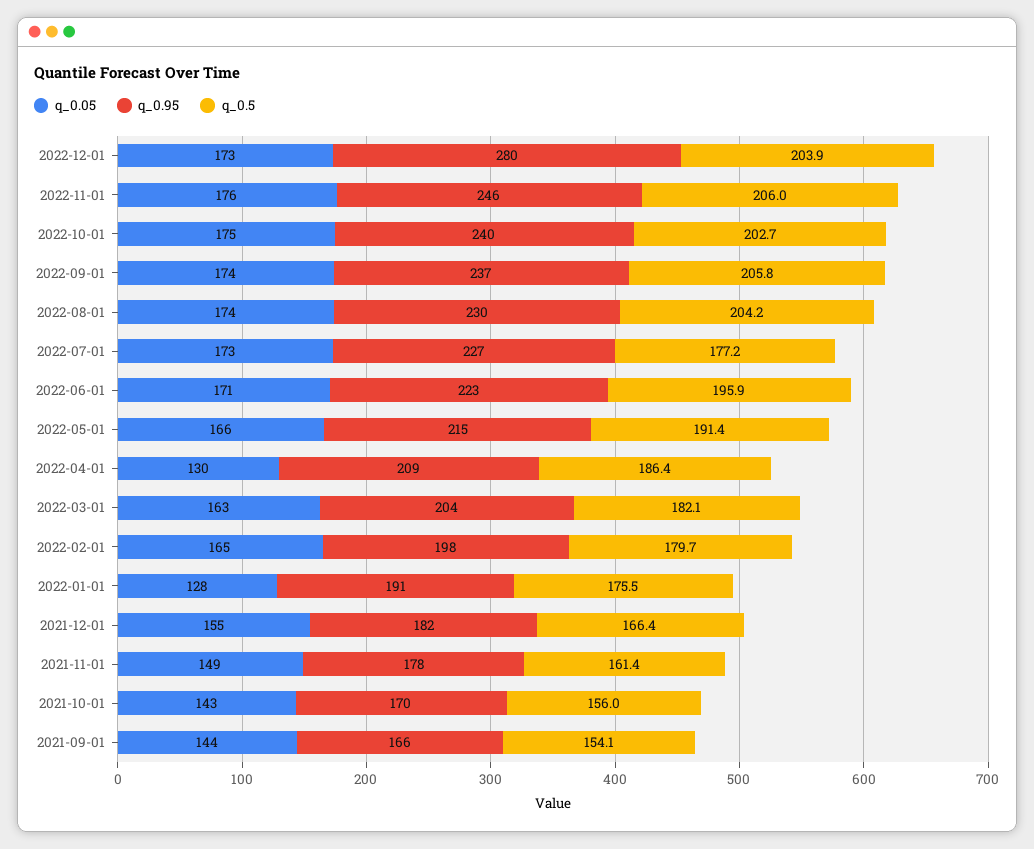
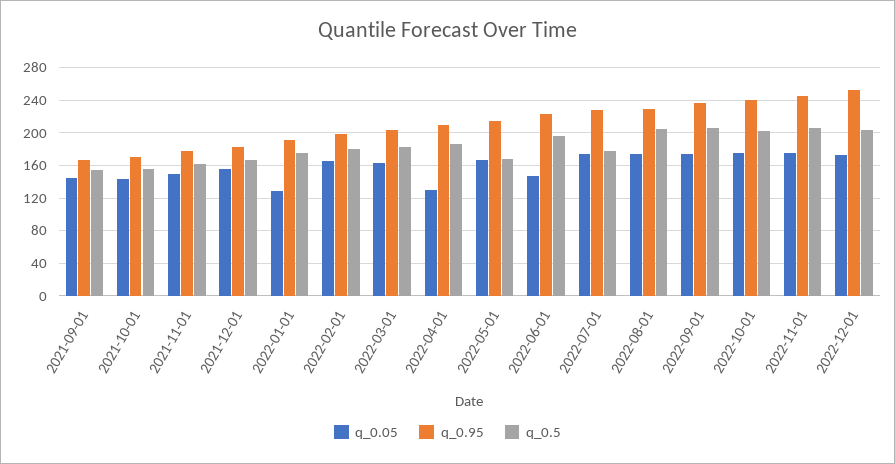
  {
    "q_0.05": {
      "2022-12-01": 173,
      "2022-11-01": 176,
      "2022-10-01": 175,
      "2022-09-01": 174,
      "2022-08-01": 174,
      "2022-07-01": 173,
-     "2022-06-01": 171,
+     "2022-06-01": 150,
      "2022-05-01": 166,
      "2022-04-01": 130,
      "2022-03-01": 163,
      "2022-02-01": 165,
      "2022-01-01": 128,
      "2021-12-01": 155,
      "2021-11-01": 149,
      "2021-10-01": 143,
      "2021-09-01": 144
    },
    "q_0.95": {
-     "2022-12-01": 280,
+     "2022-12-01": 250,
      "2022-11-01": 246,
      "2022-10-01": 240,
      "2022-09-01": 237,
      "2022-08-01": 230,
      "2022-07-01": 227,
      "2022-06-01": 223,
      "2022-05-01": 215,
      "2022-04-01": 209,
      "2022-03-01": 204,
      "2022-02-01": 198,
      "2022-01-01": 191,
      "2021-12-01": 182,
      "2021-11-01": 178,
      "2021-10-01": 170,
      "2021-09-01": 166
    },
    "q_0.5": {
      "2022-12-01": 203.9,
      "2022-11-01": 206,
      "2022-10-01": 202.7,
      "2022-09-01": 205.8,
      "2022-08-01": 204.2,
      "2022-07-01": 177.2,
      "2022-06-01": 195.9,
-     "2022-05-01": 191.4,
+     "2022-05-01": 170,
      "2022-04-01": 186.4,
      "2022-03-01": 182.1,
      "2022-02-01": 179.7,
      "2022-01-01": 175.5,
      "2021-12-01": 166.4,
      "2021-11-01": 161.4,
      "2021-10-01": 156,
      "2021-09-01": 154.1
    }
  }

